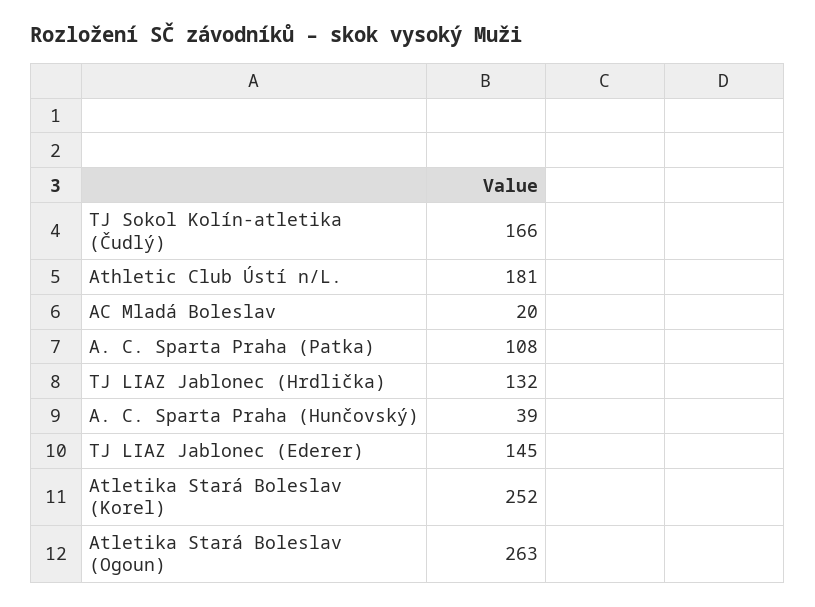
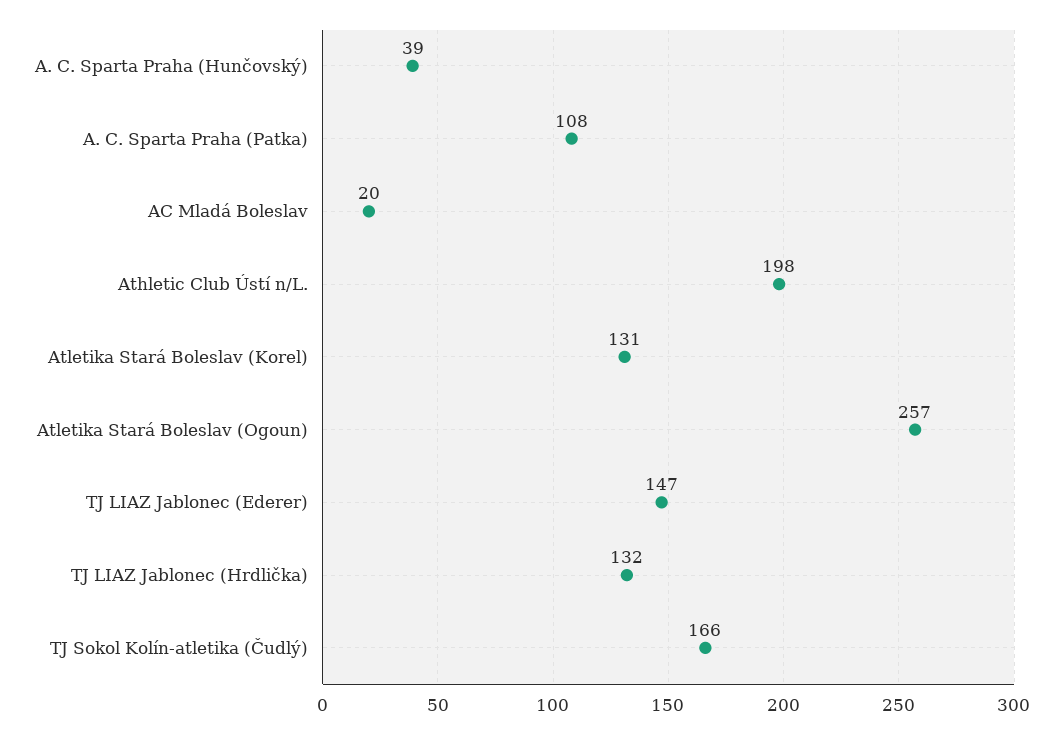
  {
    "TJ Sokol Kolín-atletika (Čudlý)": 166,
-   "Athletic Club Ústí n/L.": 181,
+   "Athletic Club Ústí n/L.": 198,
    "AC Mladá Boleslav": 20,
    "A. C. Sparta Praha (Patka)": 108,
    "TJ LIAZ Jablonec (Hrdlička)": 132,
    "A. C. Sparta Praha (Hunčovský)": 39,
-   "TJ LIAZ Jablonec (Ederer)": 145,
+   "TJ LIAZ Jablonec (Ederer)": 147,
-   "Atletika Stará Boleslav (Korel)": 252,
+   "Atletika Stará Boleslav (Korel)": 131,
-   "Atletika Stará Boleslav (Ogoun)": 263
+   "Atletika Stará Boleslav (Ogoun)": 257
  }

